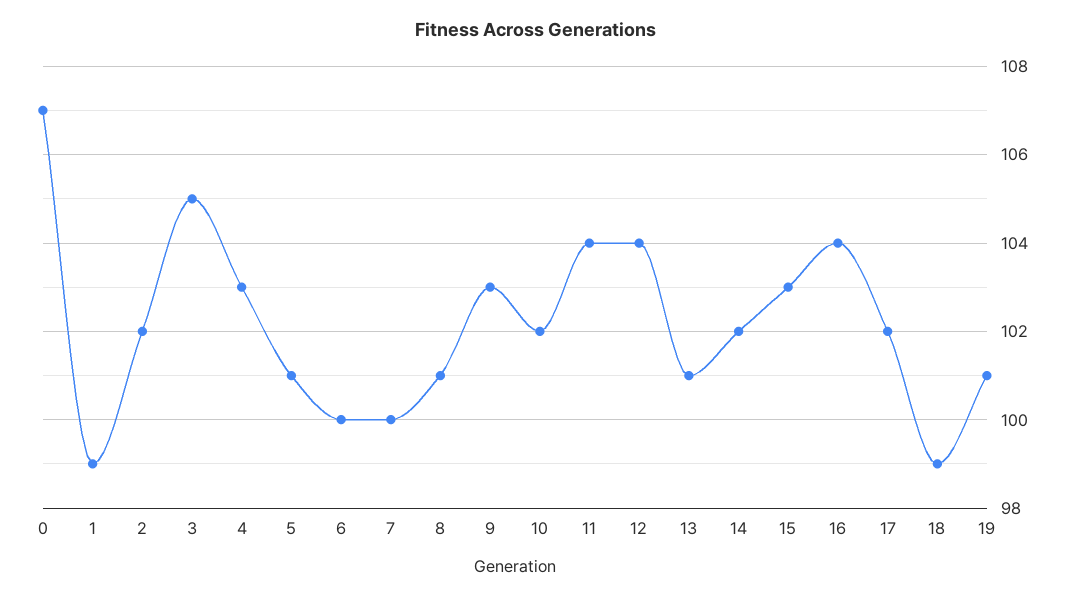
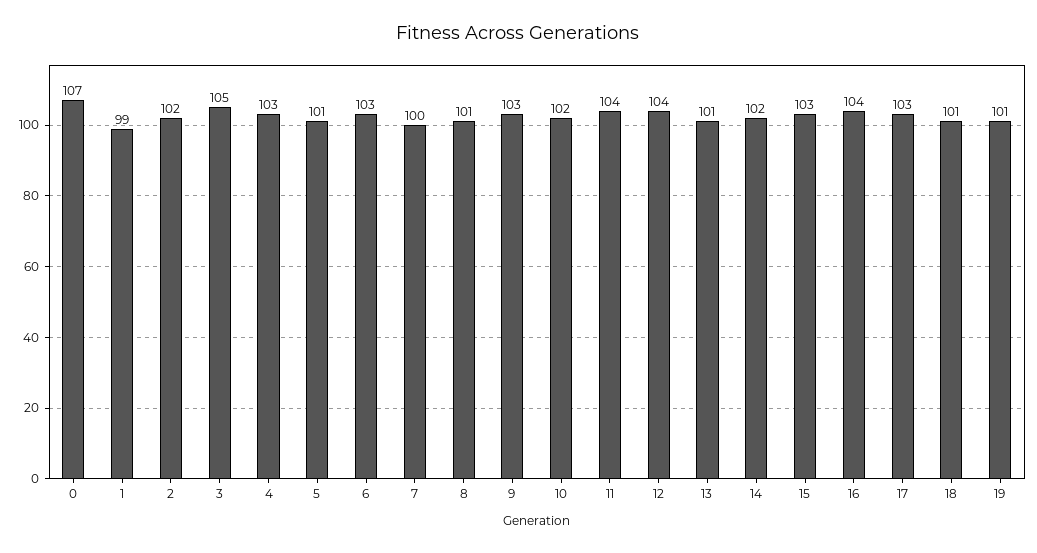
  {
    "0": 107,
    "1": 99,
    "2": 102,
    "3": 105,
    "4": 103,
    "5": 101,
-   "6": 100,
+   "6": 103,
    "7": 100,
    "8": 101,
    "9": 103,
    "10": 102,
    "11": 104,
    "12": 104,
    "13": 101,
    "14": 102,
    "15": 103,
    "16": 104,
-   "17": 102,
+   "17": 103,
-   "18": 99,
+   "18": 101,
    "19": 101
  }

